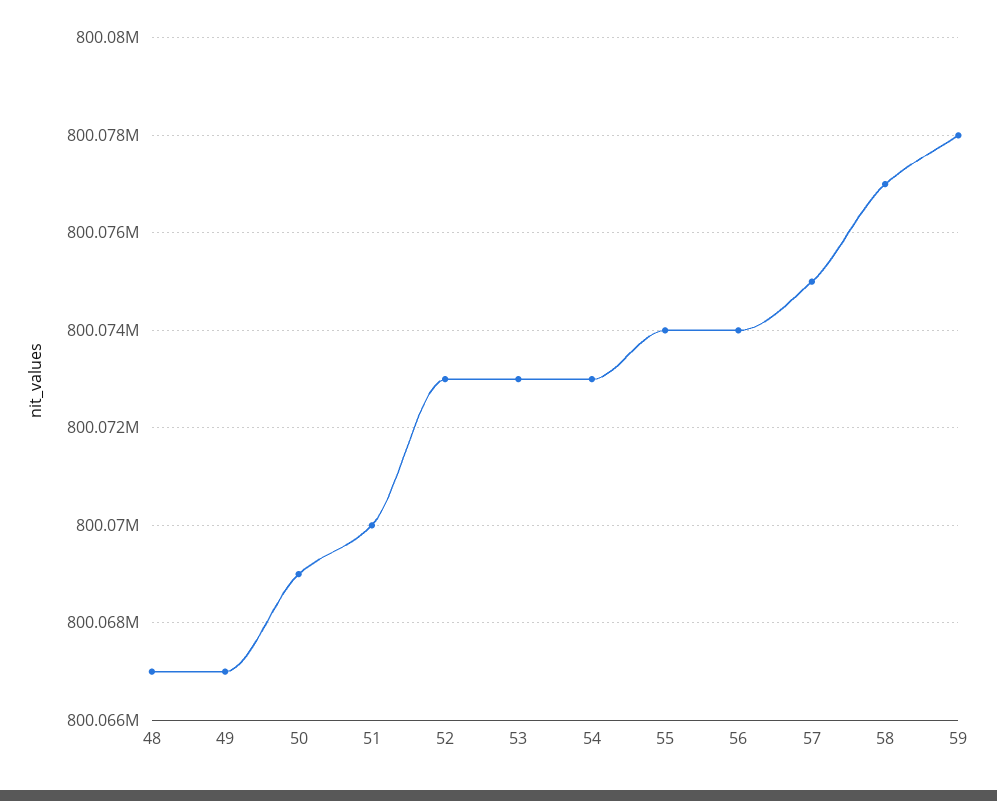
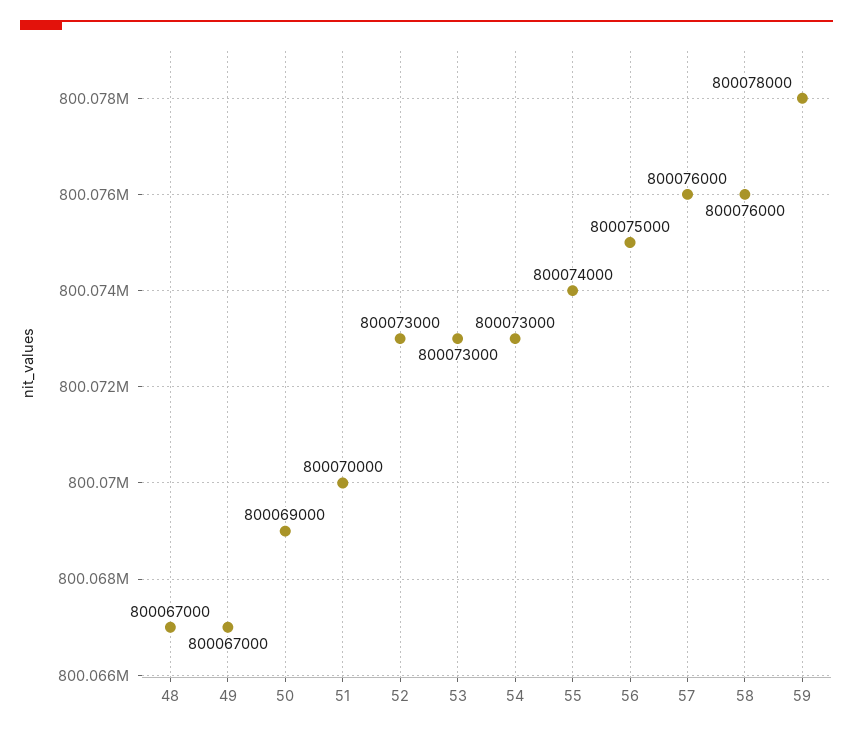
  {
    "48": 800067000,
    "49": 800067000,
    "50": 800069000,
    "51": 800070000,
    "52": 800073000,
    "53": 800073000,
    "54": 800073000,
    "55": 800074000,
-   "56": 800074000,
+   "56": 800075000,
-   "57": 800075000,
+   "57": 800076000,
-   "58": 800077000,
+   "58": 800076000,
    "59": 800078000
  }

